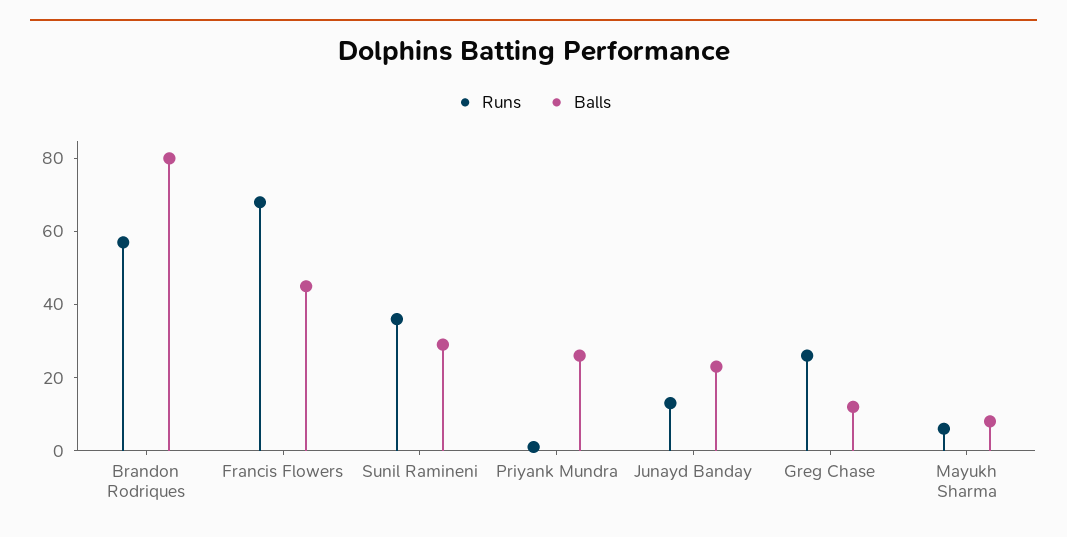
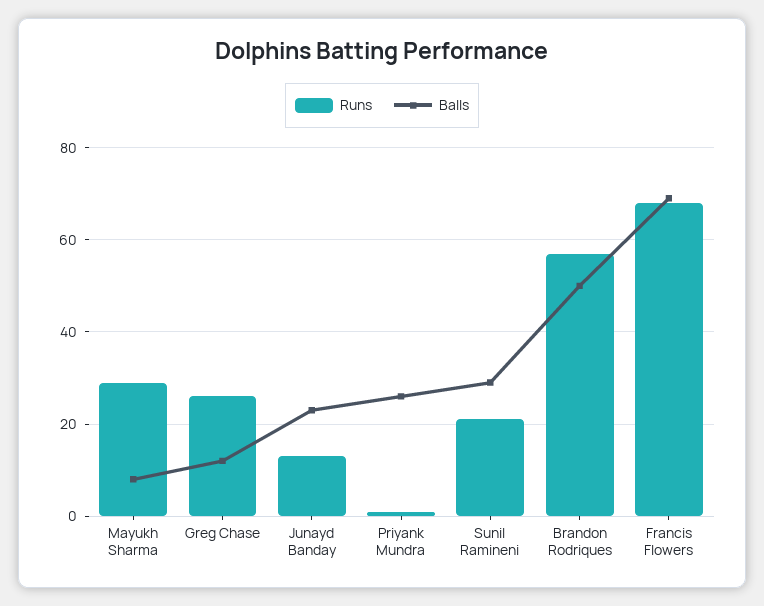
  {
    "Runs": {
      "Brandon Rodriques": 55,
      "Francis Flowers": 70,
-     "Sunil Ramineni": 35,
+     "Sunil Ramineni": 20,
      "Priyank Mundra": 0,
      "Junayd Banday": 15,
      "Greg Chase": 25,
-     "Mayukh Sharma": 5
+     "Mayukh Sharma": 30
    },
    "Balls": {
-     "Brandon Rodriques": 80,
+     "Brandon Rodriques": 50,
-     "Francis Flowers": 45,
+     "Francis Flowers": 70,
      "Sunil Ramineni": 30,
      "Priyank Mundra": 25,
      "Junayd Banday": 25,
      "Greg Chase": 10,
      "Mayukh Sharma": 10
    }
  }

